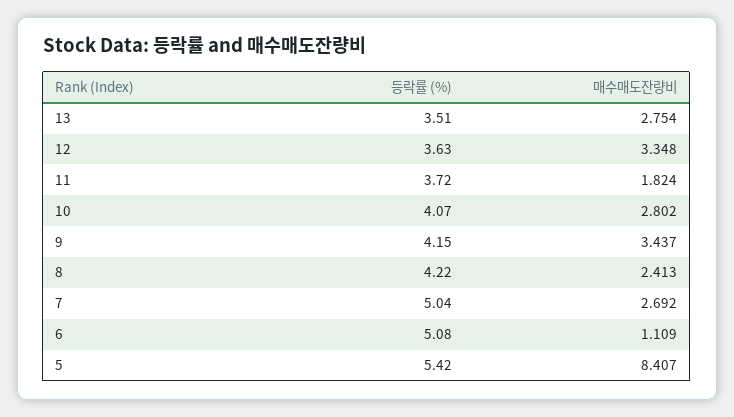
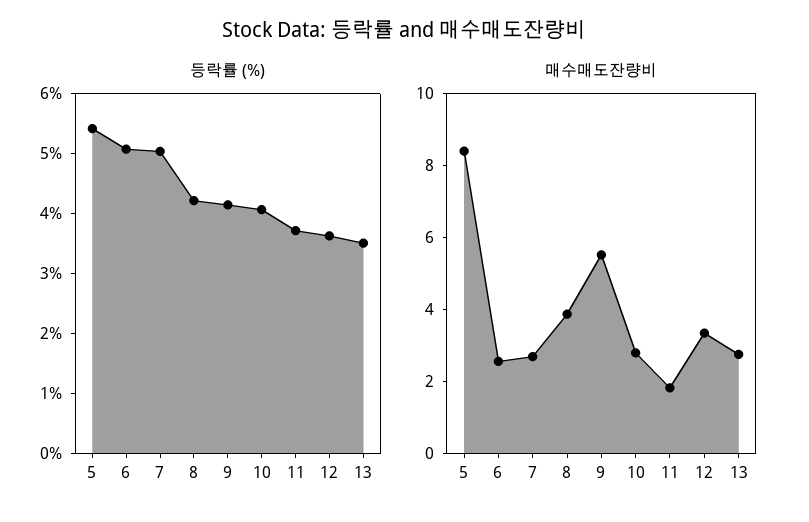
  {
    "등락률 (%)": {
      "13": 3.51,
      "12": 3.63,
      "11": 3.72,
      "10": 4.07,
      "9": 4.15,
      "8": 4.22,
      "7": 5.04,
      "6": 5.08,
      "5": 5.42
    },
    "매수매도잔량비": {
      "13": 2.754,
      "12": 3.348,
      "11": 1.824,
      "10": 2.802,
-     "9": 3.437,
+     "9": 5.5,
-     "8": 2.413,
+     "8": 4,
      "7": 2.692,
-     "6": 1.109,
+     "6": 2.5,
      "5": 8.407
    }
  }

